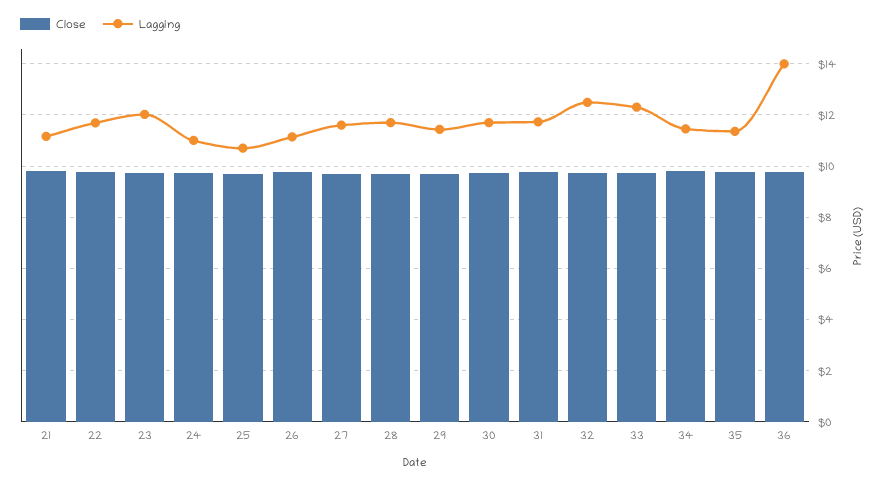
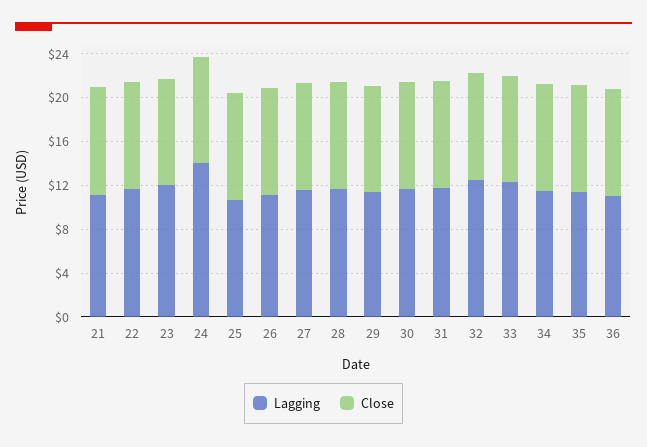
  {
    "Close": {
      "21": 9.75,
      "22": 9.75,
      "23": 9.75,
      "24": 9.75,
      "25": 9.75,
      "26": 9.75,
      "27": 9.75,
      "28": 9.75,
      "29": 9.75,
      "30": 9.75,
      "31": 9.75,
      "32": 9.75,
      "33": 9.75,
      "34": 9.75,
      "35": 9.75,
      "36": 9.75
    },
    "Lagging": {
      "21": 11.25,
      "22": 11.75,
      "23": 12,
-     "24": 11,
+     "24": 14,
      "25": 10.75,
      "26": 11.25,
      "27": 11.5,
      "28": 11.75,
      "29": 11.5,
      "30": 11.75,
      "31": 11.75,
      "32": 12.5,
      "33": 12.25,
      "34": 11.5,
      "35": 11.25,
-     "36": 14
+     "36": 11
    }
  }

